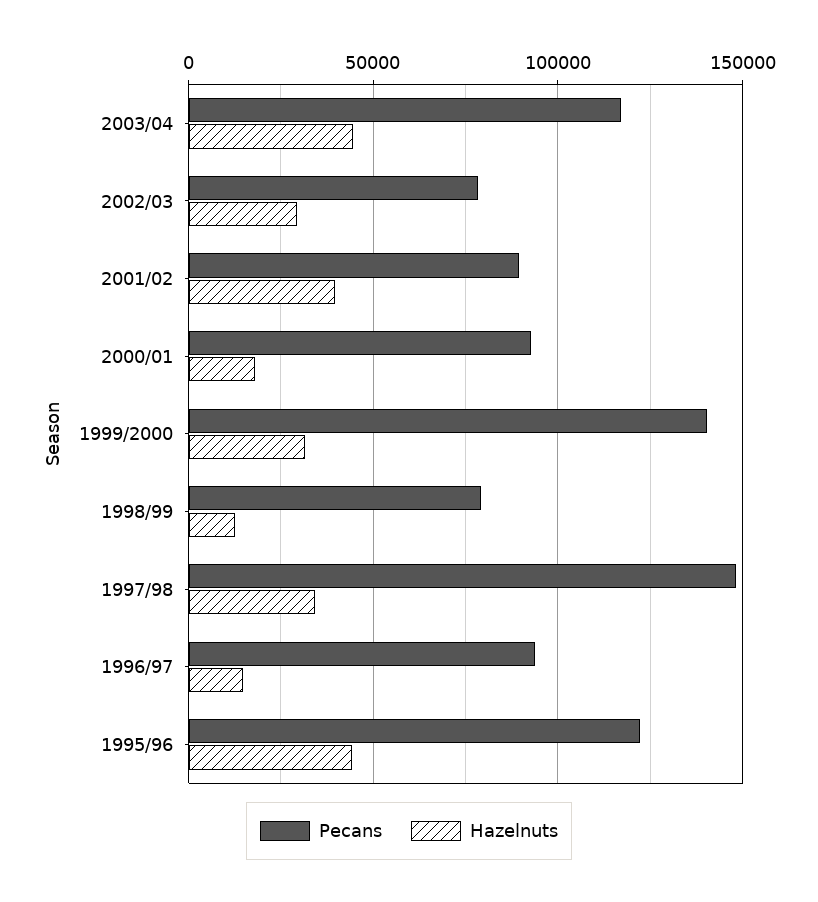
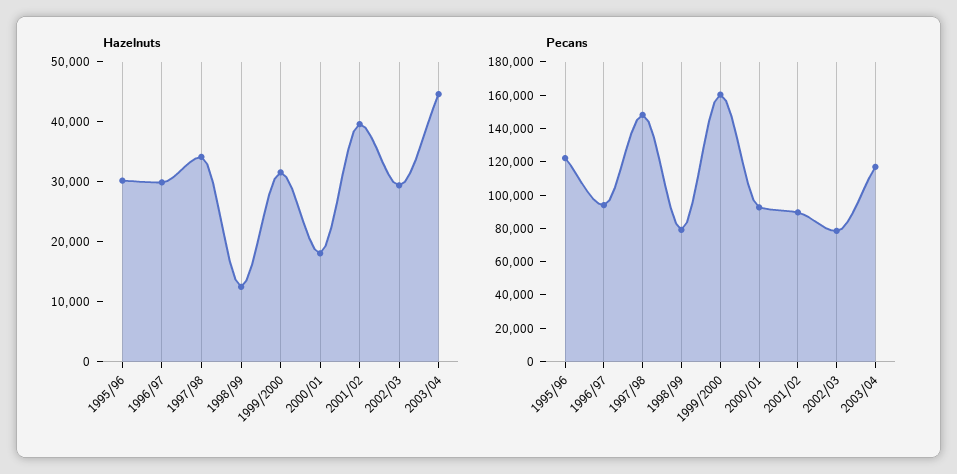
  {
    "Pecans": {
      "2003/04": 115000,
      "2002/03": 80000,
      "2001/02": 90000,
      "2000/01": 95000,
-     "1999/2000": 140000,
+     "1999/2000": 160000,
      "1998/99": 80000,
      "1997/98": 150000,
      "1996/97": 95000,
      "1995/96": 120000
    },
    "Hazelnuts": {
      "2003/04": 44000,
      "2002/03": 30000,
      "2001/02": 40000,
      "2000/01": 18000,
      "1999/2000": 32000,
      "1998/99": 12000,
      "1997/98": 34000,
-     "1996/97": 15000,
+     "1996/97": 30000,
-     "1995/96": 45000
+     "1995/96": 30000
    }
  }

